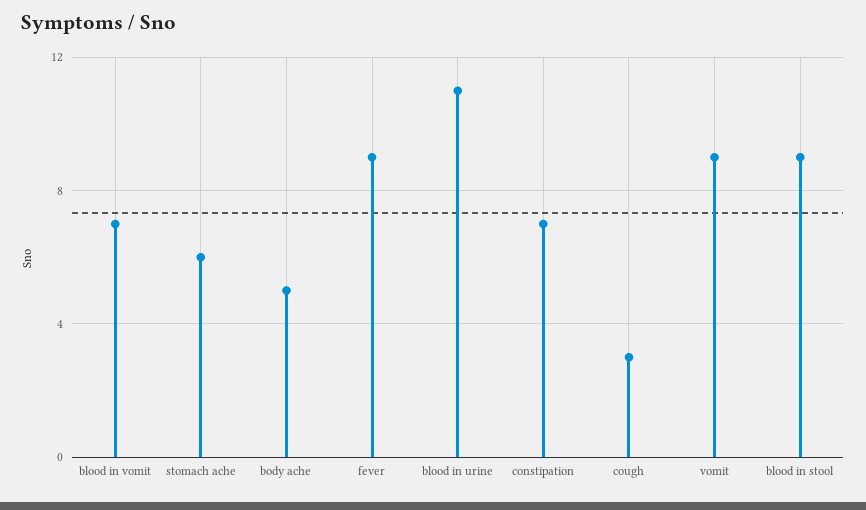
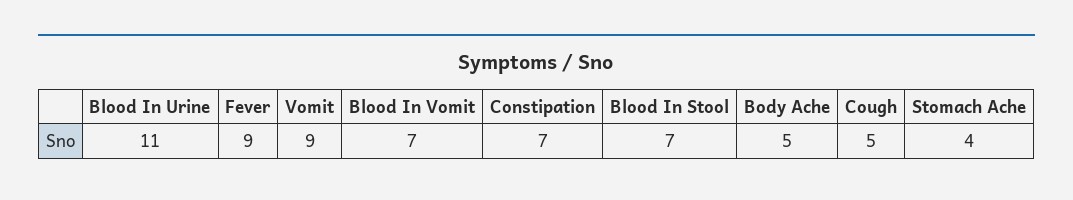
  {
    "blood in vomit": 7,
-   "stomach ache": 6,
+   "stomach ache": 4,
    "body ache": 5,
    "fever": 9,
    "blood in urine": 11,
    "constipation": 7,
-   "cough": 3,
+   "cough": 5,
    "vomit": 9,
-   "blood in stool": 9
+   "blood in stool": 7
  }

